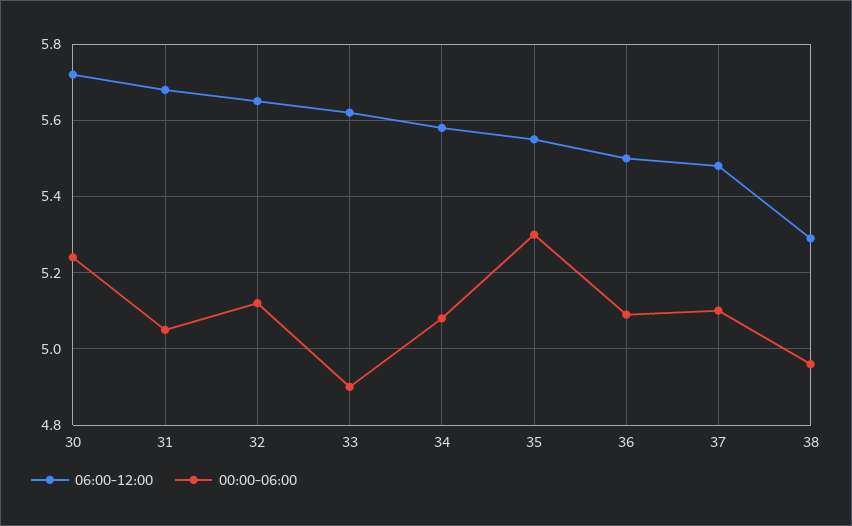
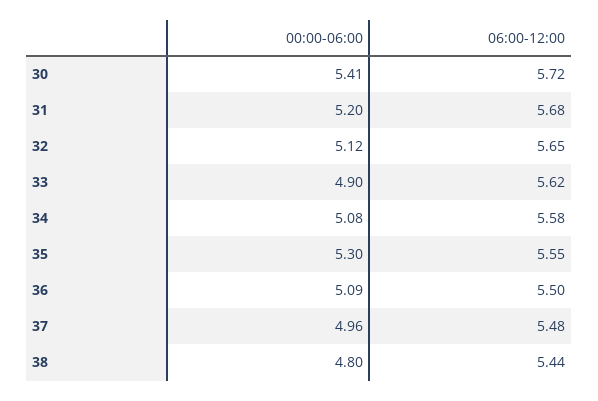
  {
    "06:00-12:00": {
      "30": 5.72,
      "31": 5.68,
      "32": 5.65,
      "33": 5.62,
      "34": 5.58,
      "35": 5.55,
      "36": 5.5,
      "37": 5.48,
-     "38": 5.3
+     "38": 5.44
    },
    "00:00-06:00": {
-     "30": 5.25,
+     "30": 5.41,
-     "31": 5.05,
+     "31": 5.2,
      "32": 5.12,
      "33": 4.9,
      "34": 5.08,
      "35": 5.3,
      "36": 5.09,
-     "37": 5.1,
+     "37": 4.96,
-     "38": 4.95
+     "38": 4.8
    }
  }

